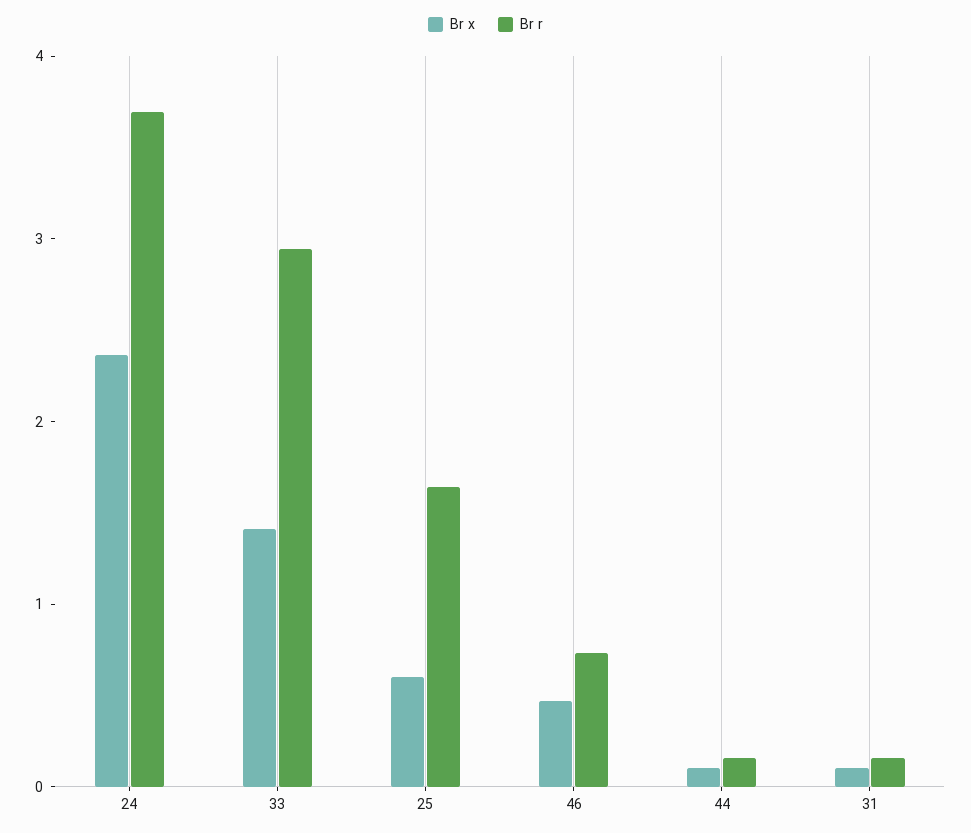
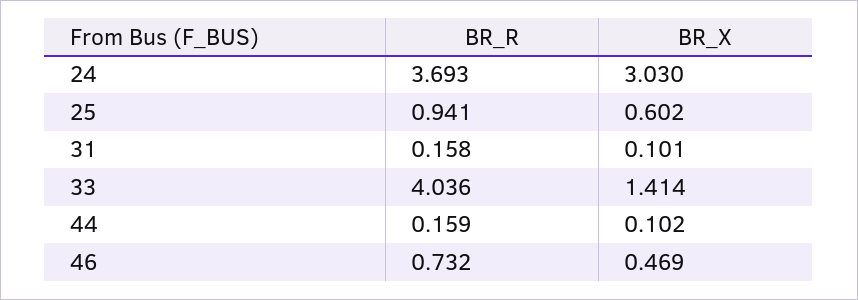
  {
    "Br x": {
-     "24": 2.4,
+     "24": 3.03,
      "33": 1.414,
      "25": 0.602,
      "46": 0.469,
      "44": 0.102,
      "31": 0.101
    },
    "Br r": {
      "24": 3.693,
-     "33": 3,
+     "33": 4.036,
-     "25": 1.6,
+     "25": 0.941,
      "46": 0.732,
      "44": 0.159,
      "31": 0.158
    }
  }

